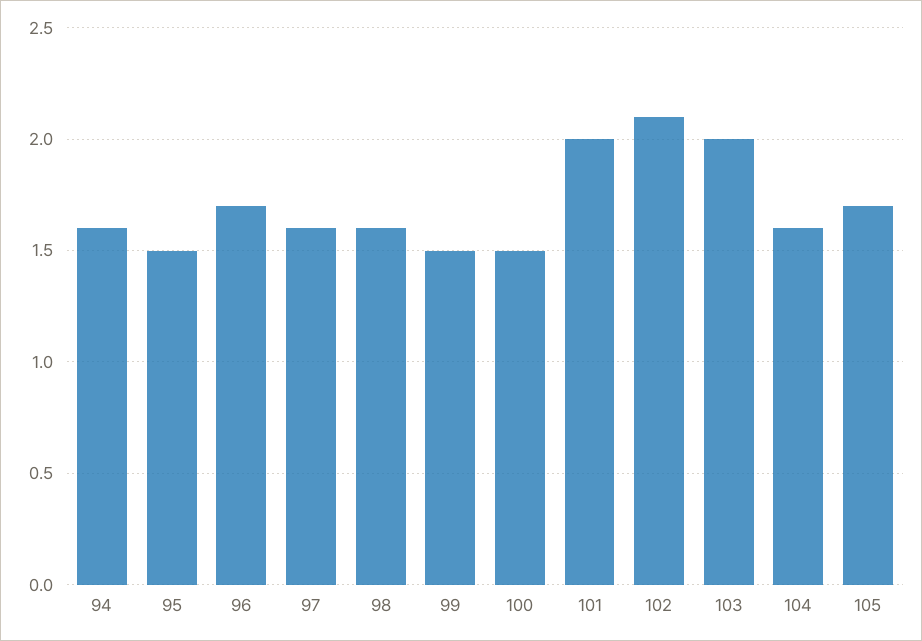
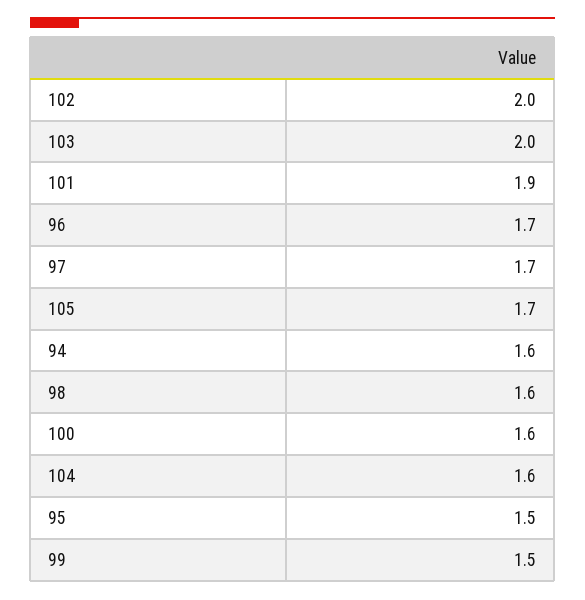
  {
    "94": 1.6,
    "95": 1.5,
    "96": 1.7,
-   "97": 1.6,
+   "97": 1.7,
    "98": 1.6,
    "99": 1.5,
-   "100": 1.5,
+   "100": 1.6,
-   "101": 2,
+   "101": 1.9,
-   "102": 2.1,
+   "102": 2,
    "103": 2,
    "104": 1.6,
    "105": 1.7
  }

